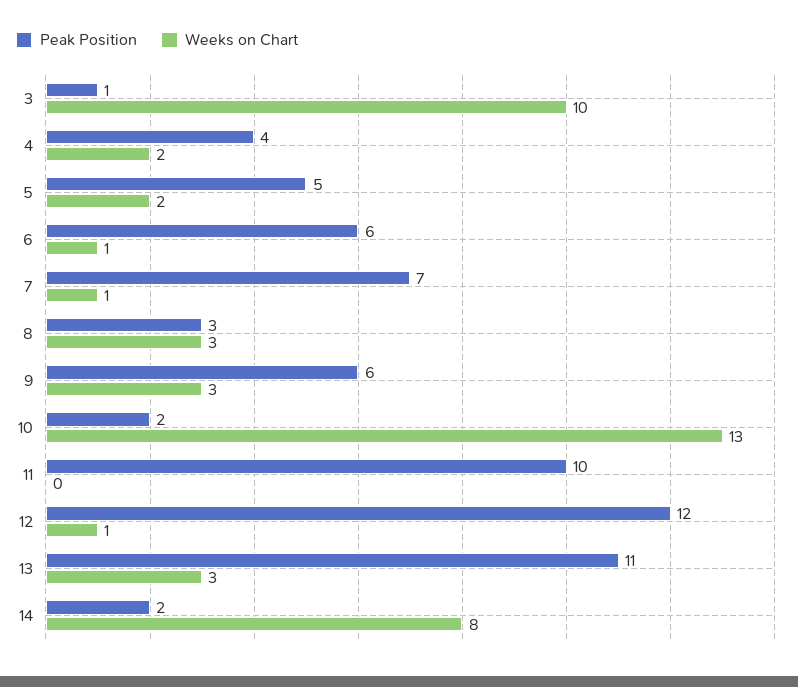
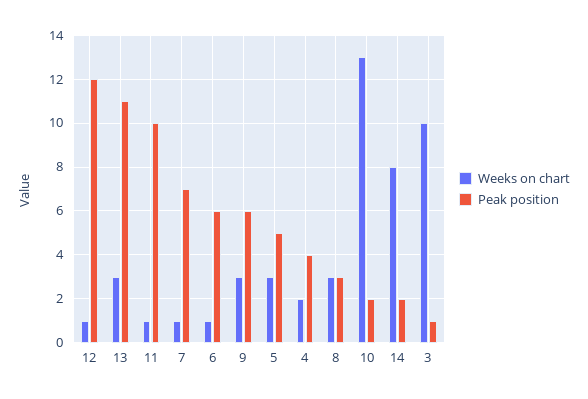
  {
    "Peak Position": {
      "3": 1,
      "4": 4,
      "5": 5,
      "6": 6,
      "7": 7,
      "8": 3,
      "9": 6,
      "10": 2,
      "11": 10,
      "12": 12,
      "13": 11,
      "14": 2
    },
    "Weeks on Chart": {
      "3": 10,
      "4": 2,
-     "5": 2,
+     "5": 3,
      "6": 1,
      "7": 1,
      "8": 3,
      "9": 3,
      "10": 13,
-     "11": 0,
+     "11": 1,
      "12": 1,
      "13": 3,
      "14": 8
    }
  }

